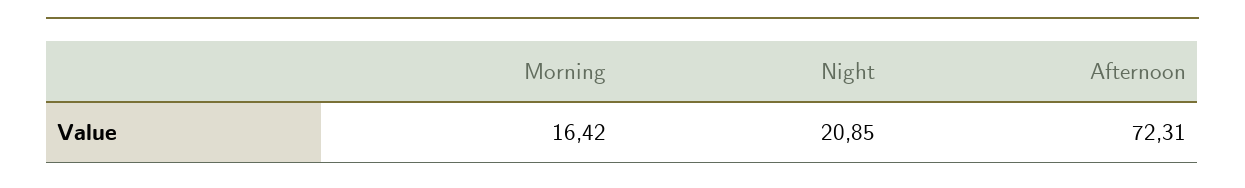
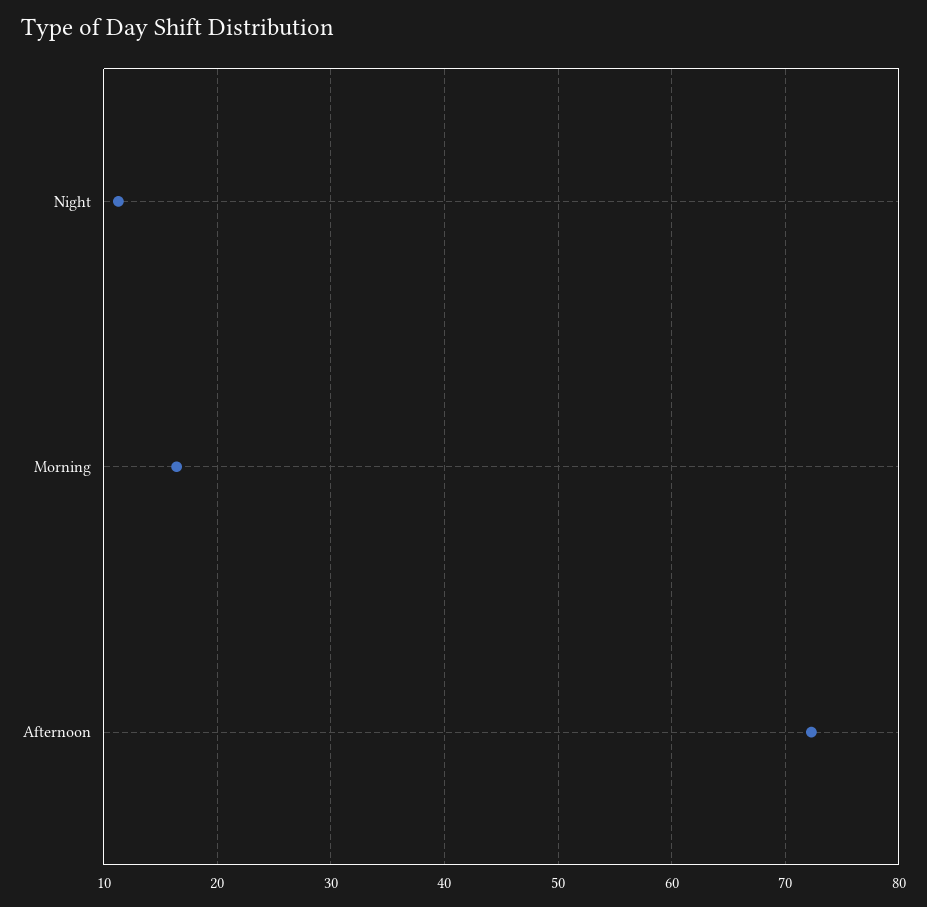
  {
    "Morning": 16.42,
-   "Night": 20.85,
+   "Night": 11,
    "Afternoon": 72.31
  }

